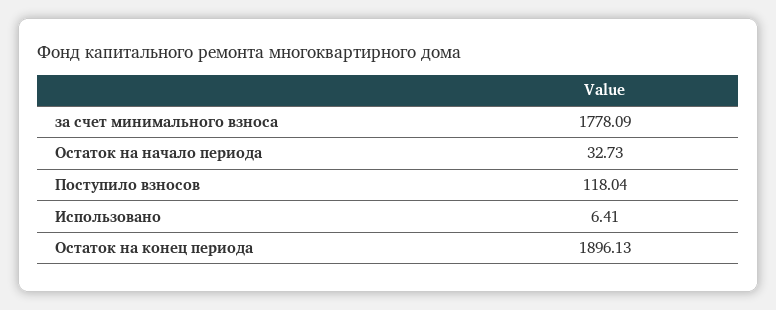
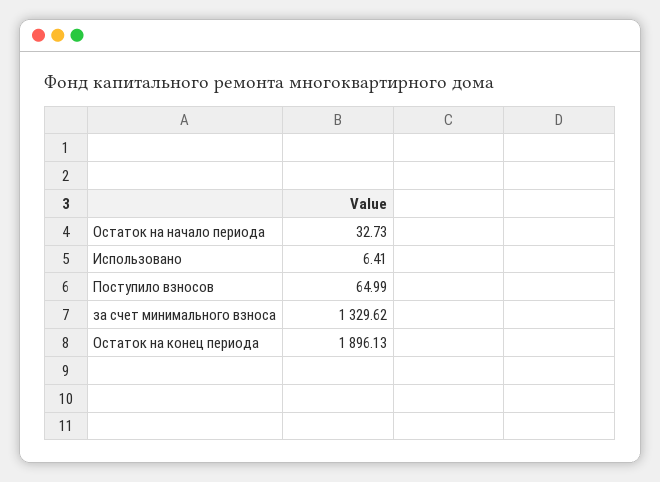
  {
-   "за счет минимального взноса": 1778.09,
+   "за счет минимального взноса": 1329.62,
    "Остаток на начало периода": 32.73,
-   "Поступило взносов": 118.04,
+   "Поступило взносов": 64.99,
    "Использовано": 6.41,
    "Остаток на конец периода": 1896.13
  }

